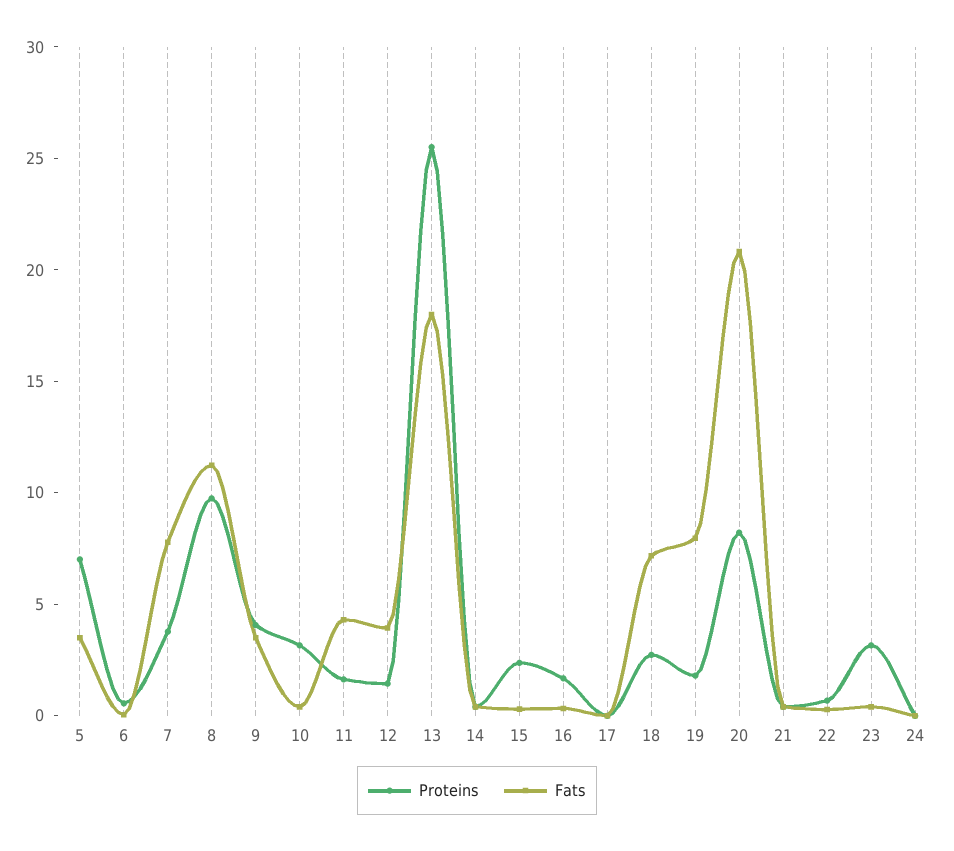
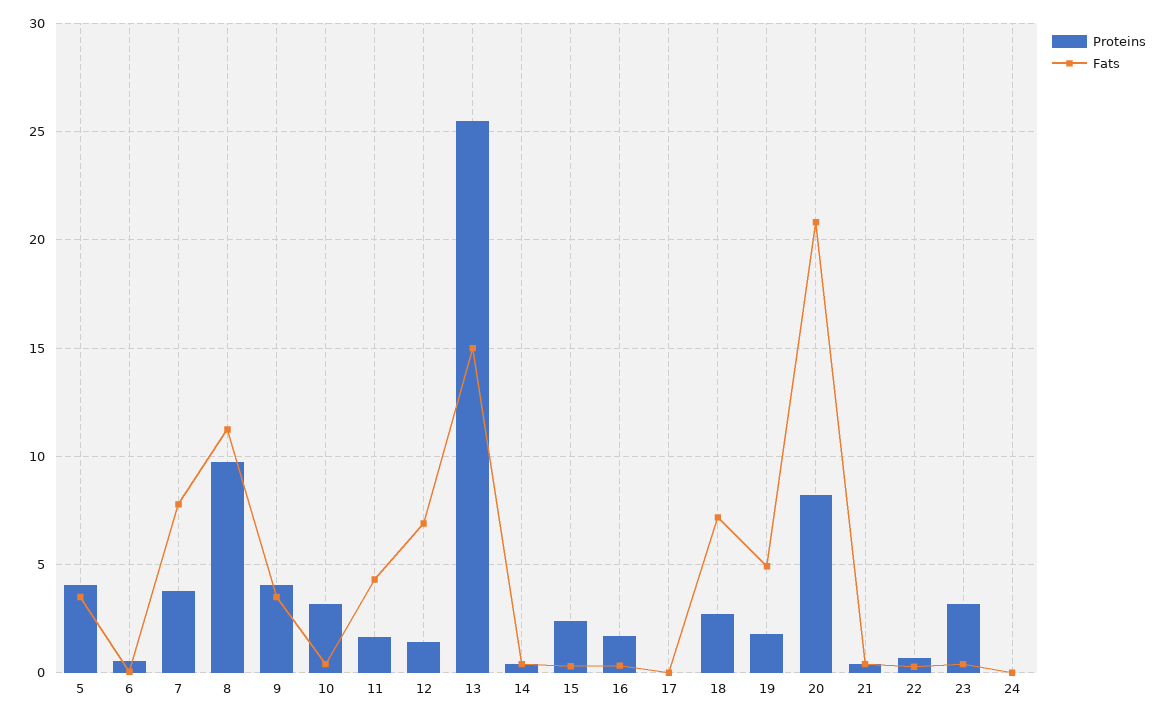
  {
    "Proteins": {
-     "5": 7,
+     "5": 4,
      "6": 0.5,
      "7": 4,
      "8": 10,
      "9": 4,
      "10": 3,
      "11": 1.5,
      "12": 1.5,
      "13": 25.5,
      "14": 0.5,
      "15": 2.5,
      "16": 1.5,
      "17": 0,
      "18": 2.5,
      "19": 2,
      "20": 8,
      "21": 0.5,
      "22": 0.5,
      "23": 3,
      "24": 0
    },
    "Fats": {
      "5": 3.5,
      "6": 0,
      "7": 8,
      "8": 11,
      "9": 3.5,
      "10": 0.5,
      "11": 4.5,
-     "12": 4,
+     "12": 7,
-     "13": 18,
+     "13": 15,
      "14": 0.5,
      "15": 0.5,
      "16": 0.5,
      "17": 0,
      "18": 7,
-     "19": 8,
+     "19": 5,
      "20": 21,
      "21": 0.5,
      "22": 0.5,
      "23": 0.5,
      "24": 0
    }
  }

